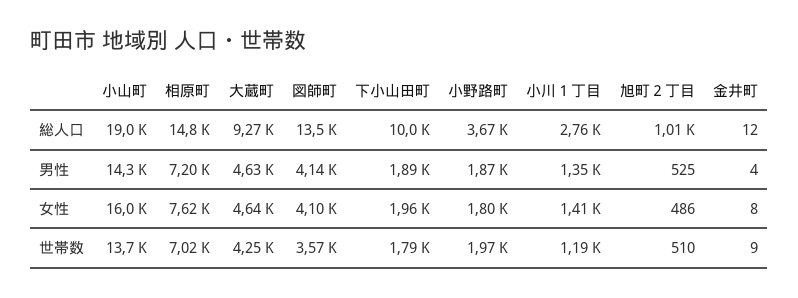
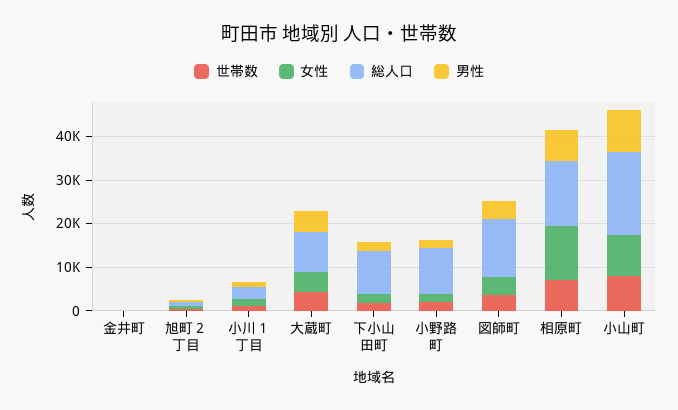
  {
    "総人口": {
      "小山町": 19000,
      "相原町": 14800,
      "大蔵町": 9270,
      "図師町": 13500,
      "下小山田町": 10000,
-     "小野路町": 3670,
+     "小野路町": 10000,
      "小川１丁目": 2760,
      "旭町２丁目": 1010,
      "金井町": 12
    },
    "男性": {
-     "小山町": 14300,
+     "小山町": 10000,
      "相原町": 7200,
      "大蔵町": 4630,
      "図師町": 4140,
      "下小山田町": 1890,
      "小野路町": 1870,
      "小川１丁目": 1350,
      "旭町２丁目": 525,
      "金井町": 4
    },
    "女性": {
-     "小山町": 16000,
+     "小山町": 10000,
-     "相原町": 7620,
+     "相原町": 12000,
      "大蔵町": 4640,
      "図師町": 4100,
      "下小山田町": 1960,
      "小野路町": 1800,
      "小川１丁目": 1410,
      "旭町２丁目": 486,
      "金井町": 8
    },
    "世帯数": {
-     "小山町": 13700,
+     "小山町": 8000,
      "相原町": 7020,
      "大蔵町": 4250,
      "図師町": 3570,
      "下小山田町": 1790,
      "小野路町": 1970,
      "小川１丁目": 1190,
      "旭町２丁目": 510,
      "金井町": 9
    }
  }

